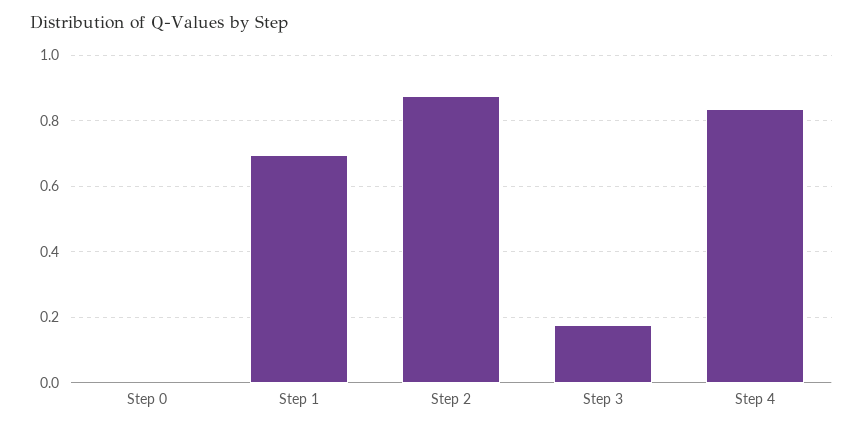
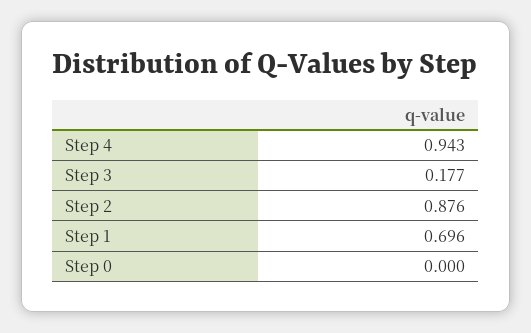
  {
    "Step 0": 0,
    "Step 1": 0.696,
    "Step 2": 0.876,
    "Step 3": 0.177,
-   "Step 4": 0.84
+   "Step 4": 0.943
  }

